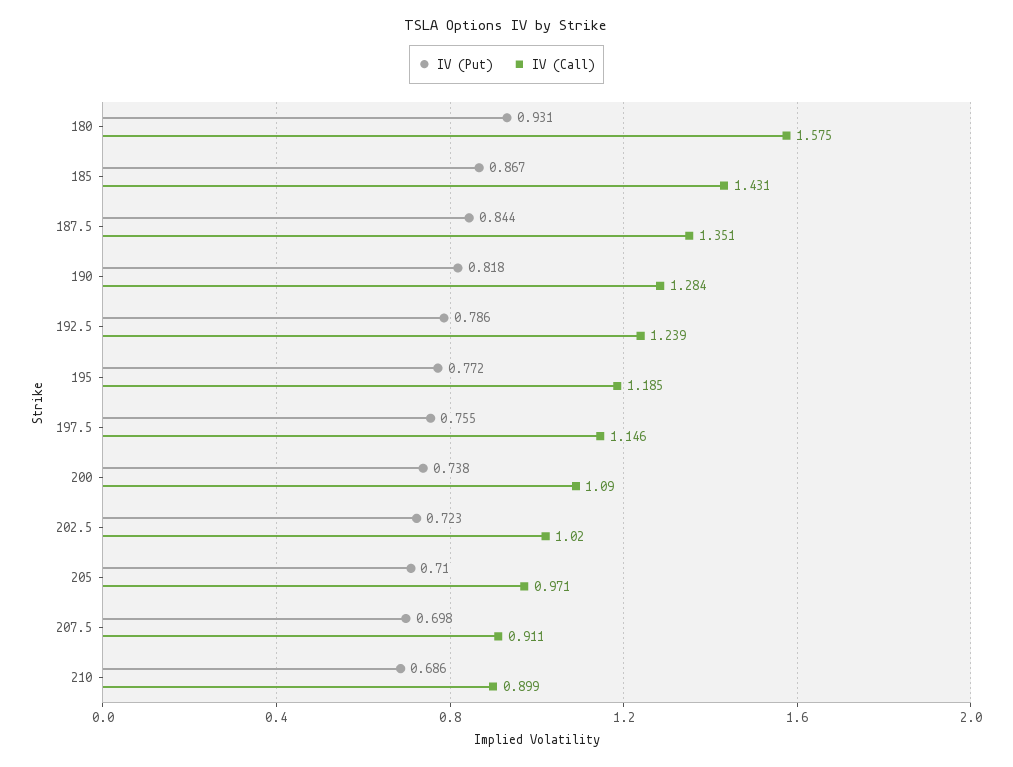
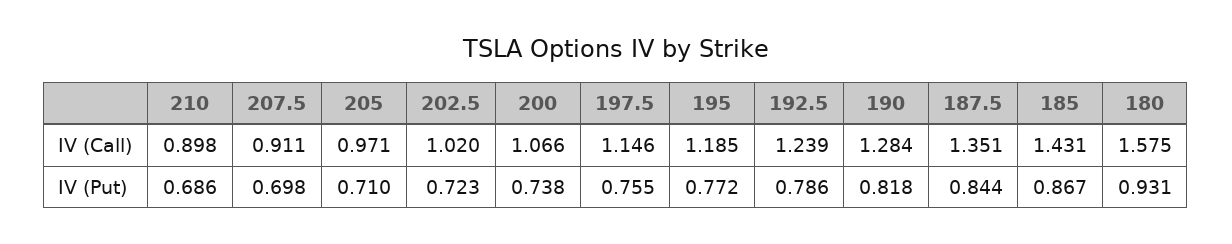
  {
    "IV (Put)": {
      "180": 0.931,
      "185": 0.867,
      "187.5": 0.844,
      "190": 0.818,
      "192.5": 0.786,
      "195": 0.772,
      "197.5": 0.755,
      "200": 0.738,
      "202.5": 0.723,
      "205": 0.71,
      "207.5": 0.698,
      "210": 0.686
    },
    "IV (Call)": {
      "180": 1.575,
      "185": 1.431,
      "187.5": 1.351,
      "190": 1.284,
      "192.5": 1.239,
      "195": 1.185,
      "197.5": 1.146,
-     "200": 1.09,
+     "200": 1.066,
      "202.5": 1.02,
      "205": 0.971,
      "207.5": 0.911,
-     "210": 0.899
+     "210": 0.898
    }
  }

